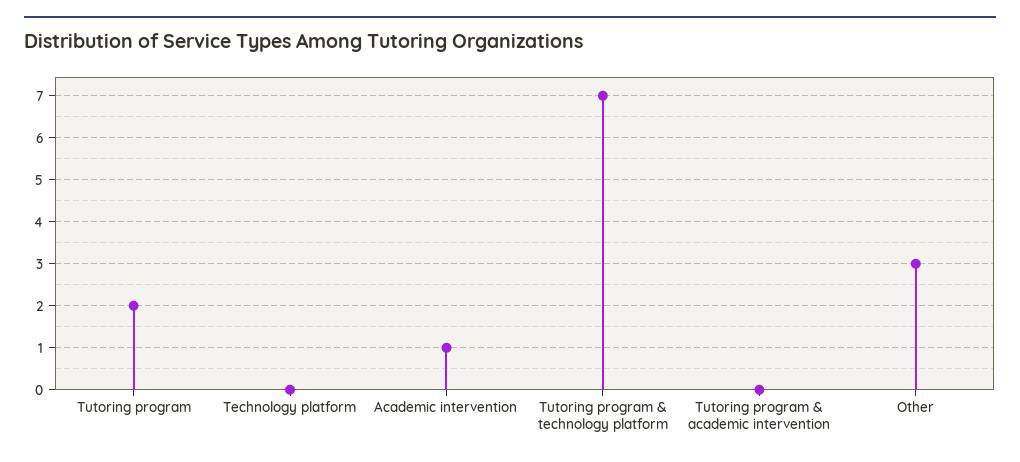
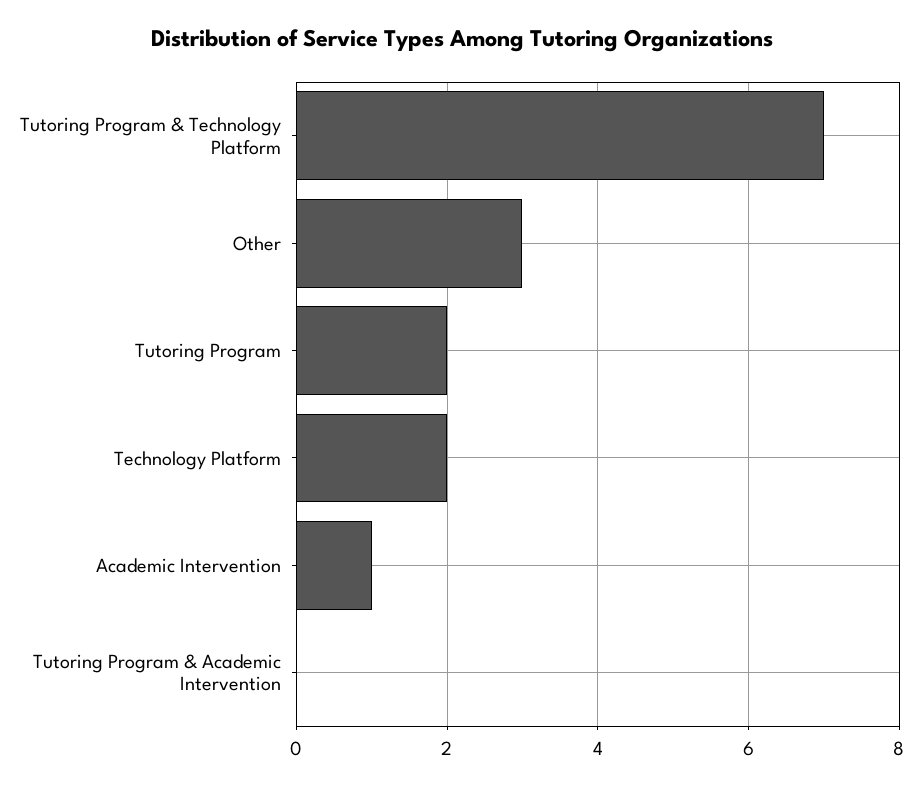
  {
    "Tutoring program": 2,
-   "Technology platform": 0,
+   "Technology platform": 2,
    "Academic intervention": 1,
    "Tutoring program & technology platform": 7,
    "Tutoring program & academic intervention": 0,
    "Other": 3
  }

